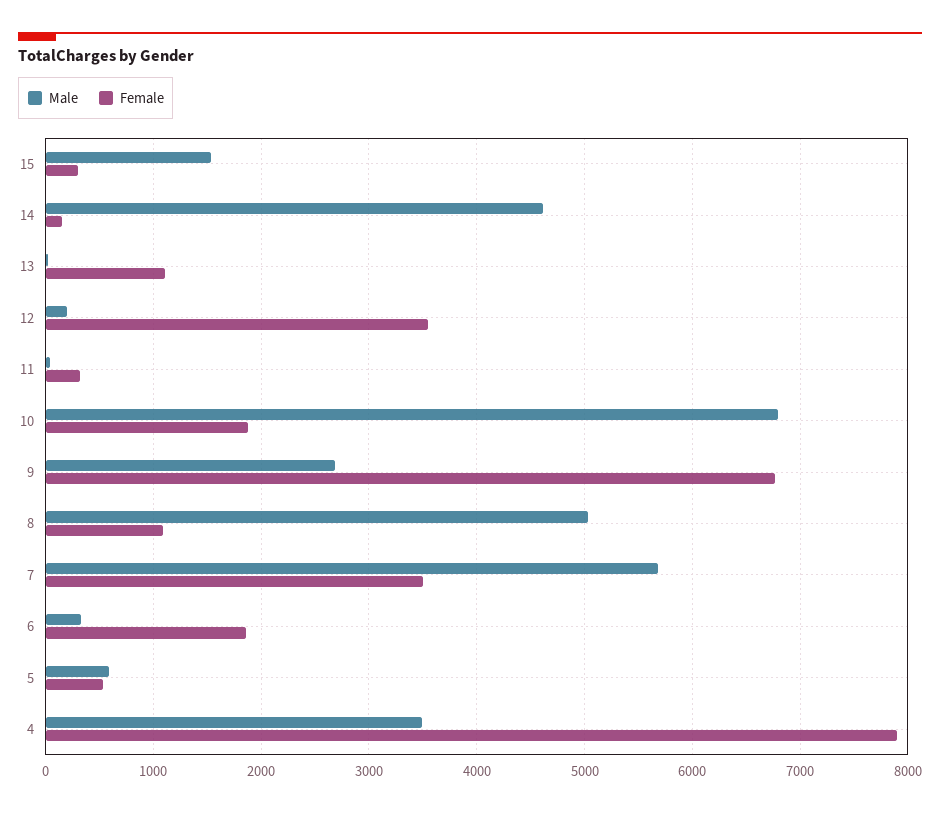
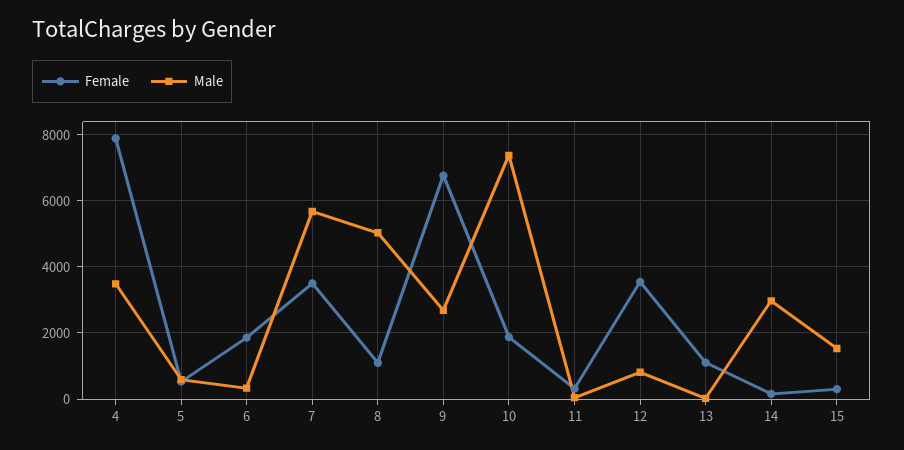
  {
    "Male": {
      "15": 1500,
-     "14": 4600,
+     "14": 3000,
      "13": 0,
-     "12": 200,
+     "12": 800,
      "11": 0,
-     "10": 6800,
+     "10": 7400,
      "9": 2700,
      "8": 5000,
      "7": 5700,
      "6": 300,
      "5": 600,
      "4": 3500
    },
    "Female": {
      "15": 300,
      "14": 200,
      "13": 1100,
      "12": 3500,
      "11": 300,
      "10": 1900,
      "9": 6800,
      "8": 1100,
      "7": 3500,
      "6": 1900,
      "5": 500,
      "4": 7900
    }
  }

